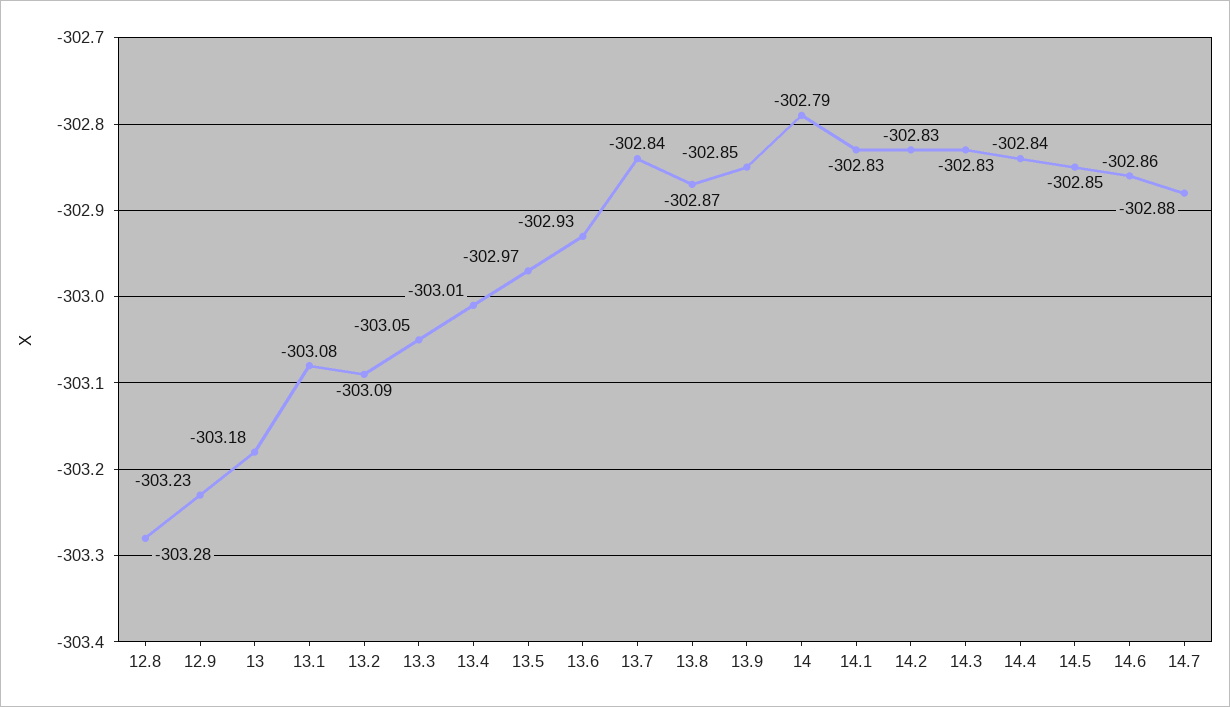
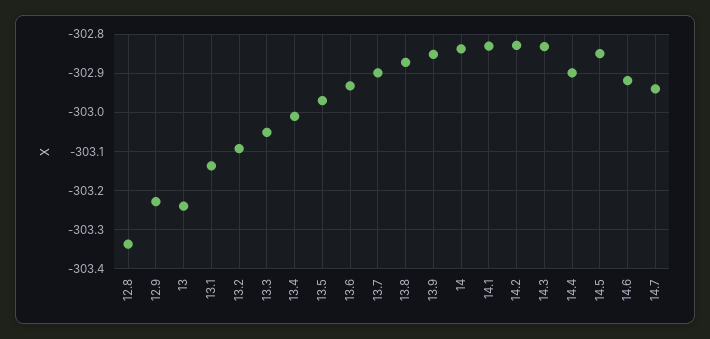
  {
-   "12.8": -303.28,
+   "12.8": -303.34,
    "12.9": -303.23,
-   "13": -303.18,
+   "13": -303.24,
-   "13.1": -303.08,
+   "13.1": -303.14,
    "13.2": -303.09,
    "13.3": -303.05,
    "13.4": -303.01,
    "13.5": -302.97,
    "13.6": -302.93,
-   "13.7": -302.84,
+   "13.7": -302.9,
    "13.8": -302.87,
    "13.9": -302.85,
-   "14": -302.79,
+   "14": -302.84,
    "14.1": -302.83,
    "14.2": -302.83,
    "14.3": -302.83,
-   "14.4": -302.84,
+   "14.4": -302.9,
    "14.5": -302.85,
-   "14.6": -302.86,
+   "14.6": -302.92,
-   "14.7": -302.88
+   "14.7": -302.94
  }

